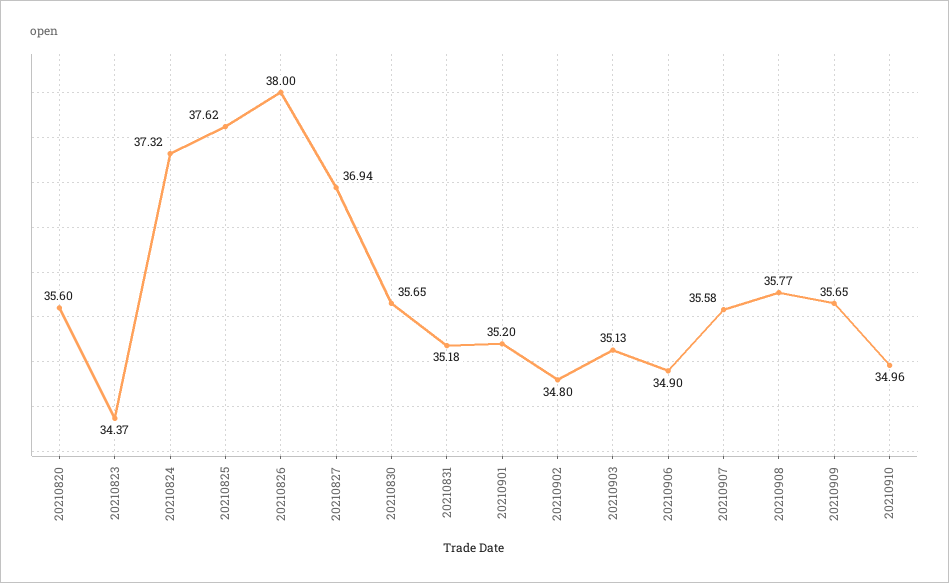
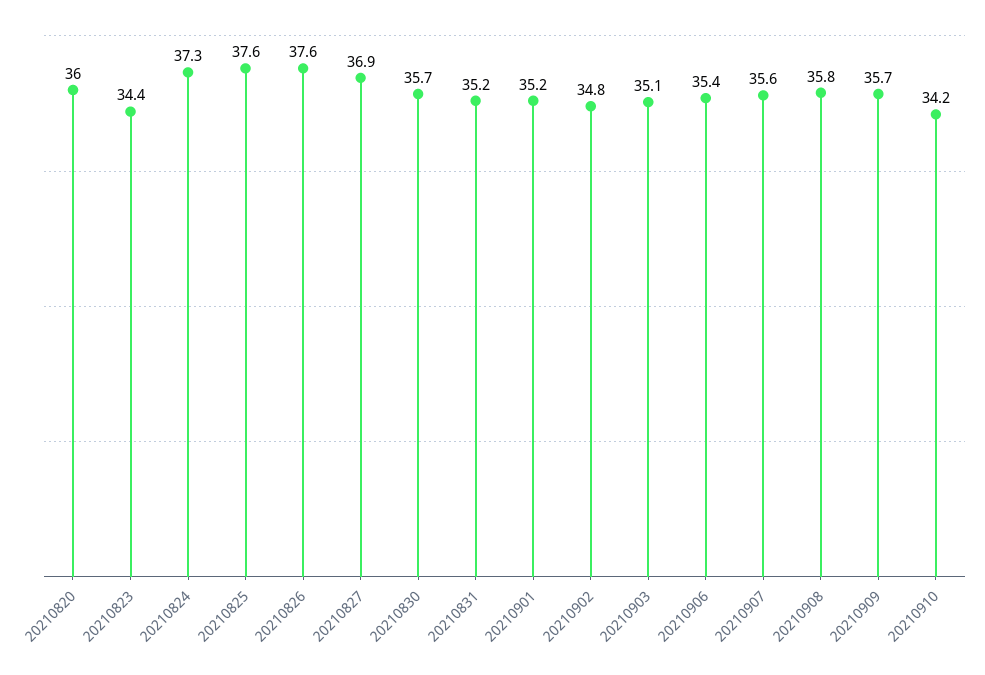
  {
-   "20210820": 35.6,
+   "20210820": 36,
    "20210823": 34.37,
    "20210824": 37.32,
    "20210825": 37.62,
-   "20210826": 38,
+   "20210826": 37.6,
    "20210827": 36.94,
    "20210830": 35.65,
    "20210831": 35.18,
    "20210901": 35.2,
    "20210902": 34.8,
    "20210903": 35.13,
-   "20210906": 34.9,
+   "20210906": 35.4,
    "20210907": 35.58,
    "20210908": 35.77,
    "20210909": 35.65,
-   "20210910": 34.96
+   "20210910": 34.2
  }

